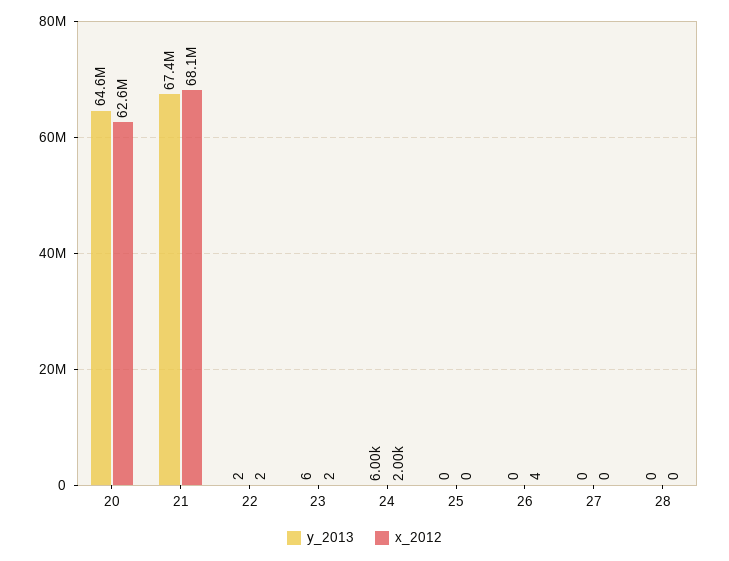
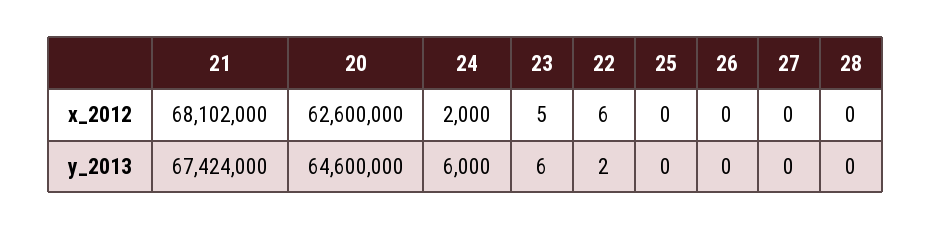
  {
    "y_2013": {
      "20": 64600000,
      "21": 67424000,
      "22": 2,
      "23": 6,
      "24": 6000,
      "25": 0,
      "26": 0,
      "27": 0,
      "28": 0
    },
    "x_2012": {
      "20": 62600000,
      "21": 68102000,
-     "22": 2,
+     "22": 6,
-     "23": 2,
+     "23": 5,
      "24": 2000,
      "25": 0,
-     "26": 4,
+     "26": 0,
      "27": 0,
      "28": 0
    }
  }

